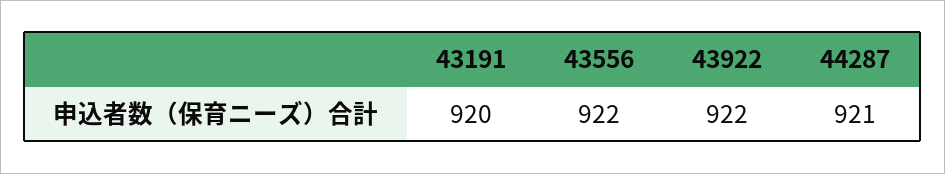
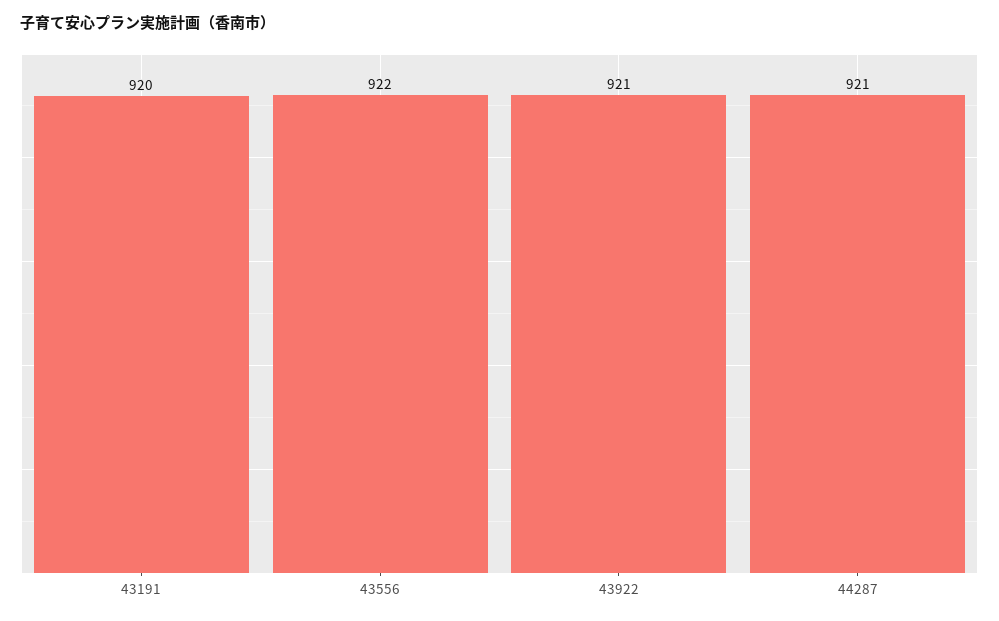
  {
    "43191": 920,
    "43556": 922,
-   "43922": 922,
+   "43922": 921,
    "44287": 921
  }

